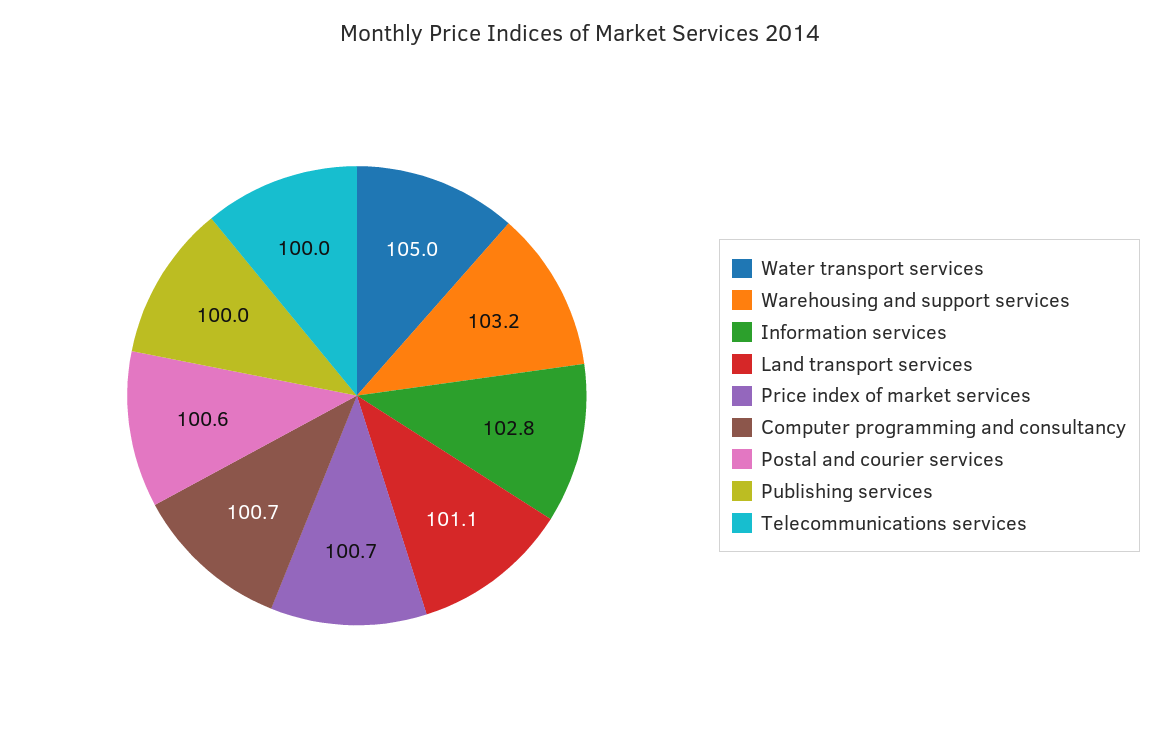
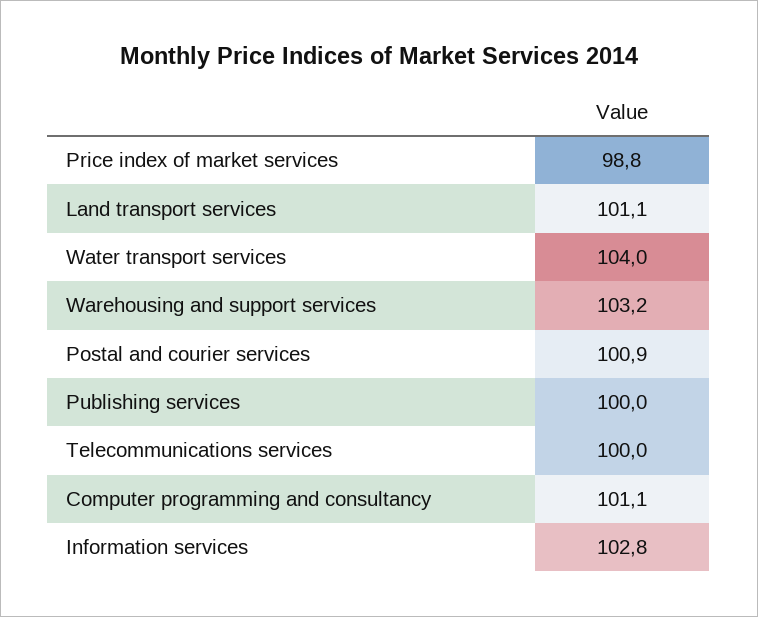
  {
-   "Water transport services": 105,
+   "Water transport services": 104,
    "Warehousing and support services": 103.2,
    "Information services": 102.8,
    "Land transport services": 101.1,
-   "Price index of market services": 100.7,
+   "Price index of market services": 98.8,
-   "Computer programming and consultancy": 100.7,
+   "Computer programming and consultancy": 101.1,
-   "Postal and courier services": 100.6,
+   "Postal and courier services": 100.9,
    "Publishing services": 100,
    "Telecommunications services": 100
  }

